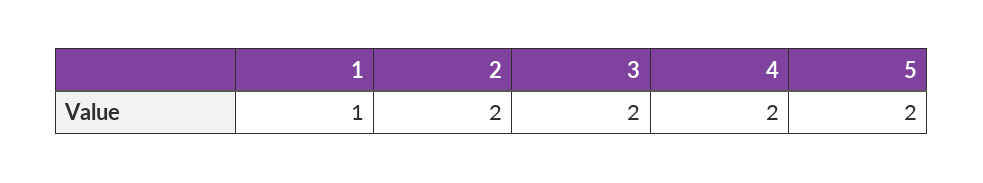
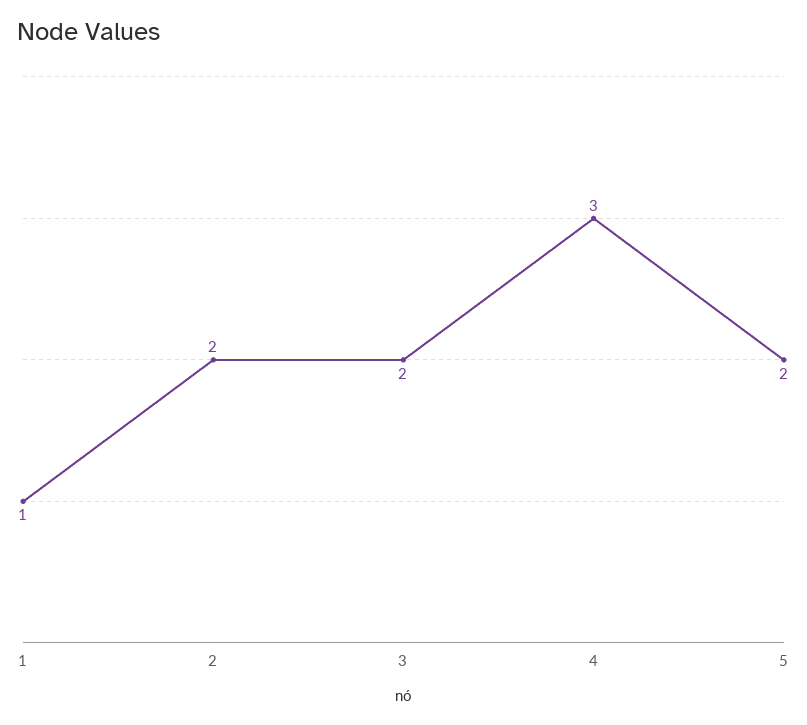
  {
    "1": 1,
    "2": 2,
    "3": 2,
-   "4": 2,
+   "4": 3,
    "5": 2
  }

